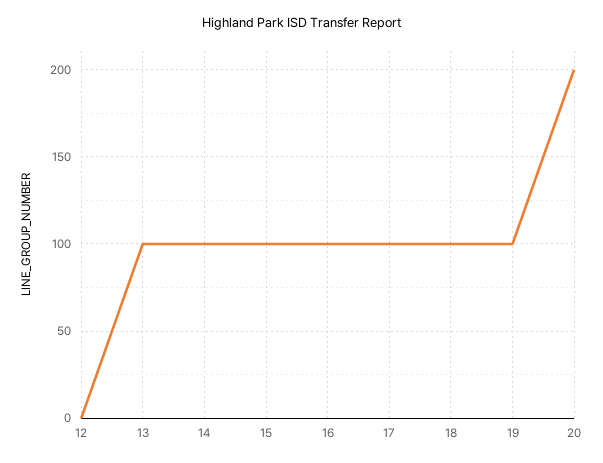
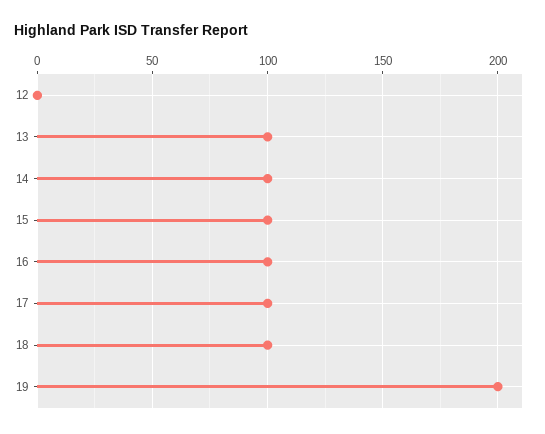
  {
    "12": 0,
    "13": 100,
    "14": 100,
    "15": 100,
    "16": 100,
    "17": 100,
    "18": 100,
-   "19": 100,
+   "19": 200
-   "20": 200
  }

